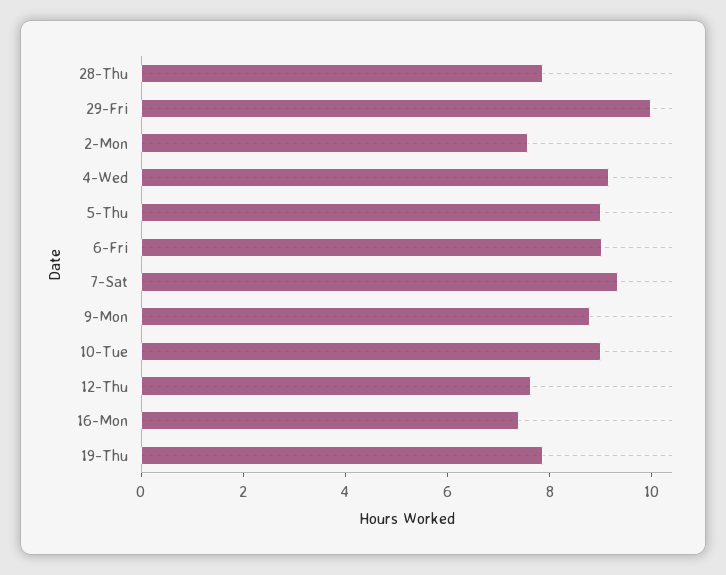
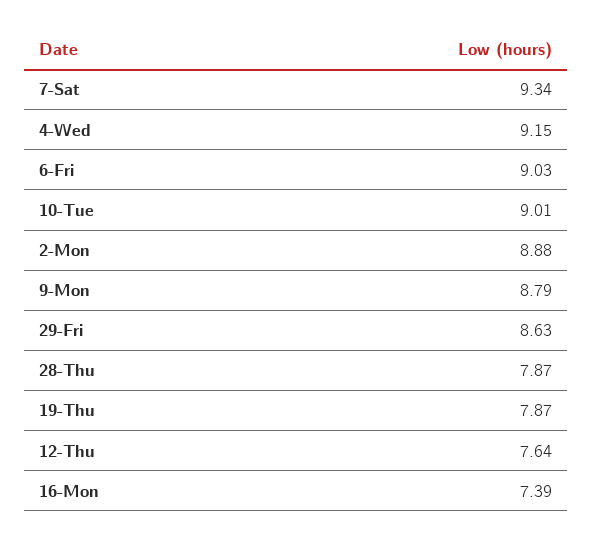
  {
    "28-Thu": 7.87,
-   "29-Fri": 10,
+   "29-Fri": 8.63,
-   "2-Mon": 7.5,
+   "2-Mon": 8.88,
    "4-Wed": 9.15,
-   "5-Thu": 9,
    "6-Fri": 9.03,
    "7-Sat": 9.34,
    "9-Mon": 8.79,
    "10-Tue": 9.01,
    "12-Thu": 7.64,
    "16-Mon": 7.39,
    "19-Thu": 7.87
  }

